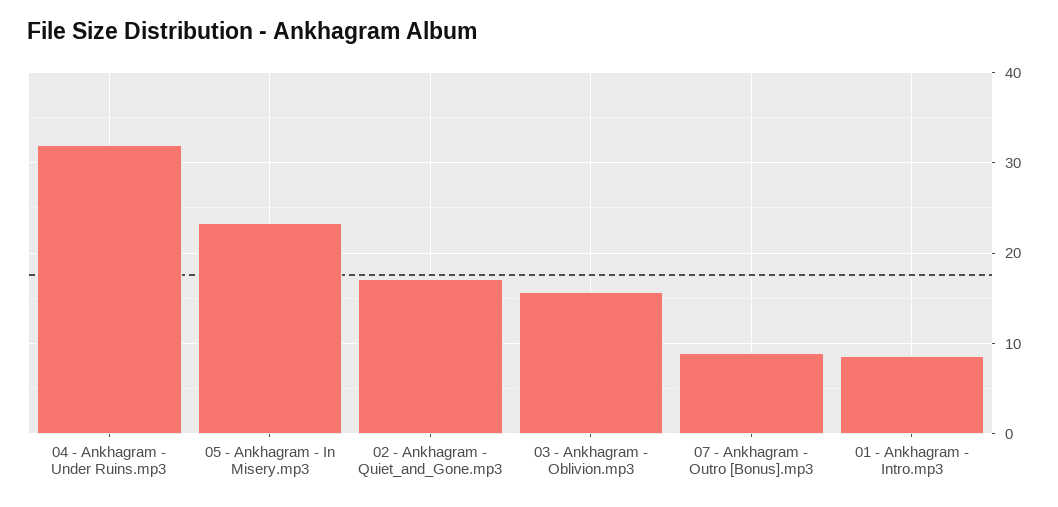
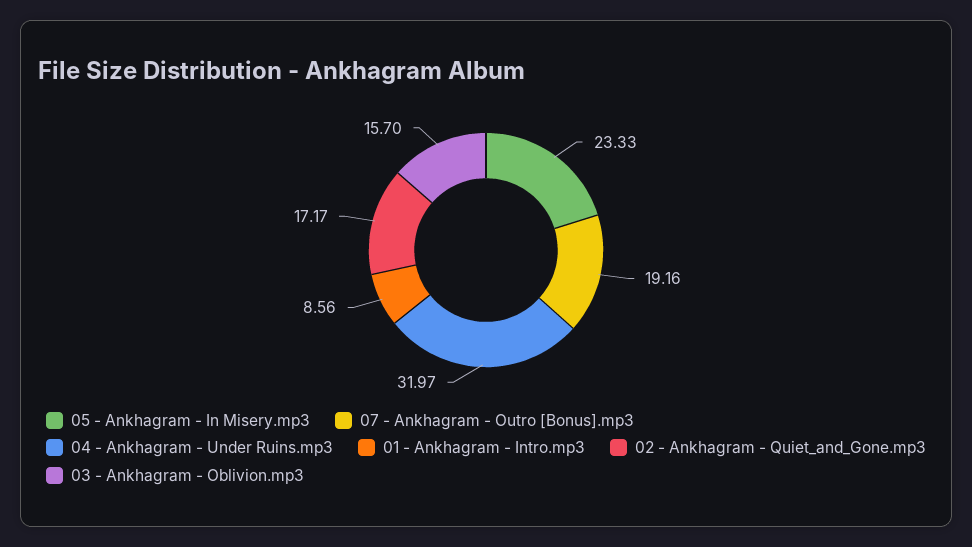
  {
    "04 - Ankhagram - Under Ruins.mp3": 31.97,
    "05 - Ankhagram - In Misery.mp3": 23.33,
    "02 - Ankhagram - Quiet_and_Gone.mp3": 17.17,
    "03 - Ankhagram - Oblivion.mp3": 15.7,
-   "07 - Ankhagram - Outro [Bonus].mp3": 9,
+   "07 - Ankhagram - Outro [Bonus].mp3": 19.16,
    "01 - Ankhagram - Intro.mp3": 8.56
  }

